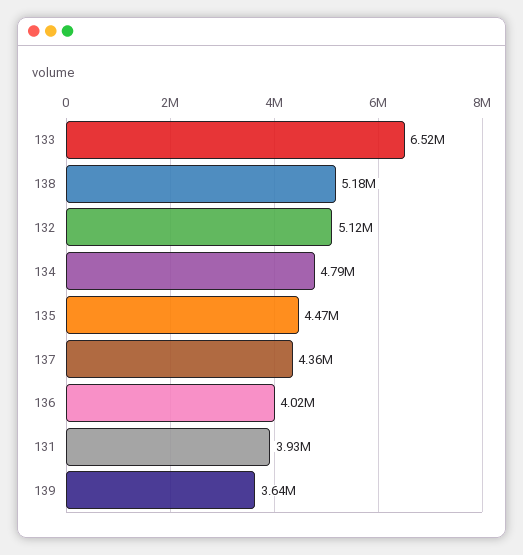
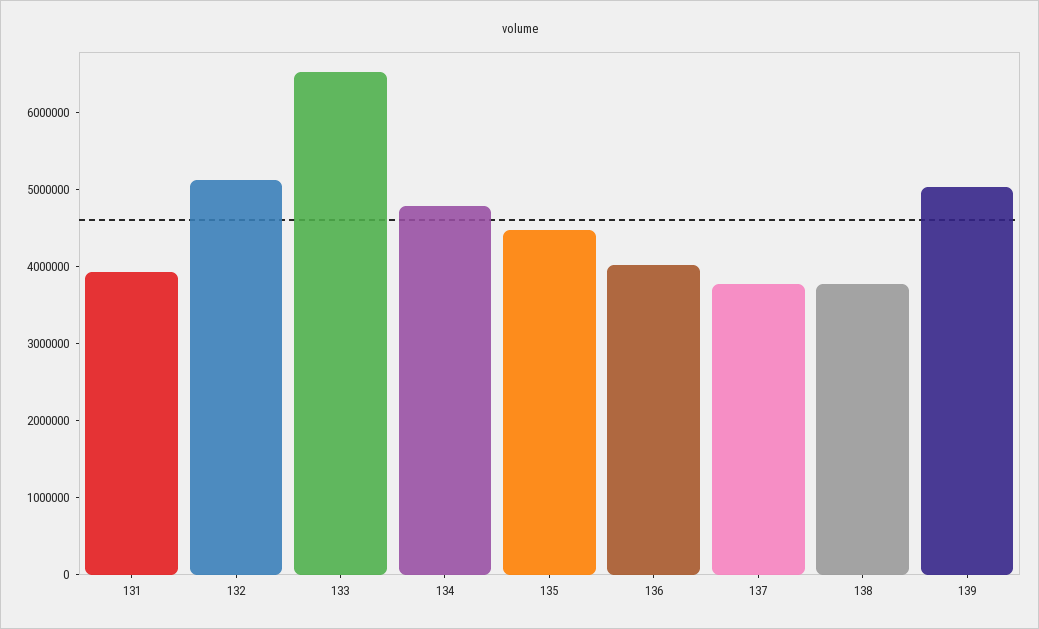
  {
    "133": 6520000,
-   "138": 5180000,
+   "138": 3800000,
    "132": 5120000,
    "134": 4790000,
    "135": 4470000,
-   "137": 4360000,
+   "137": 3800000,
    "136": 4020000,
    "131": 3930000,
-   "139": 3640000
+   "139": 5000000
  }

